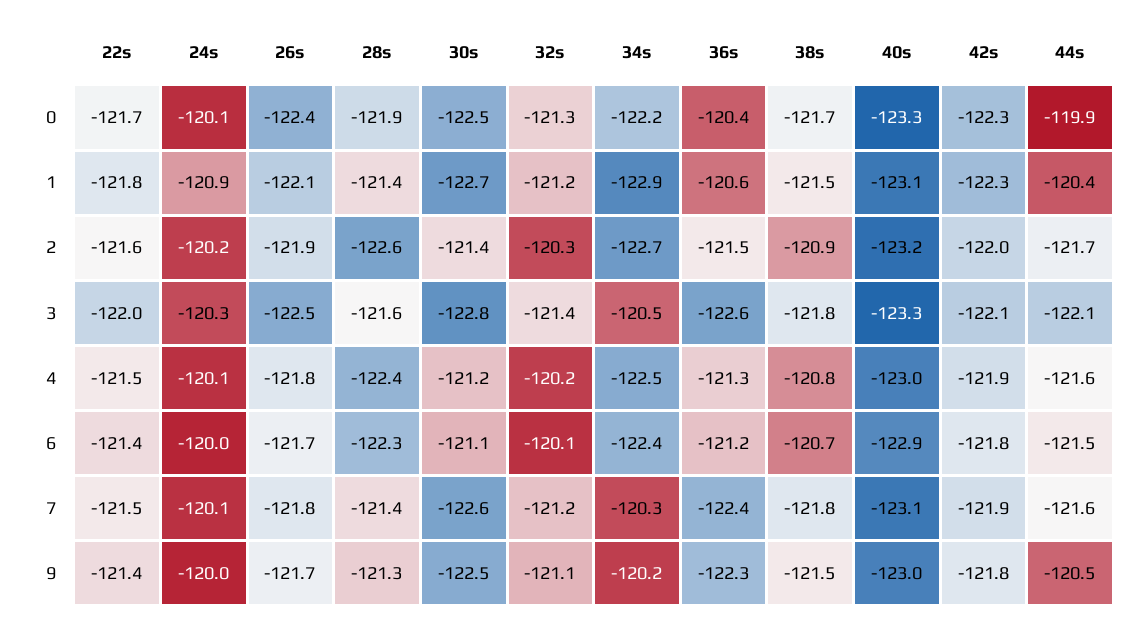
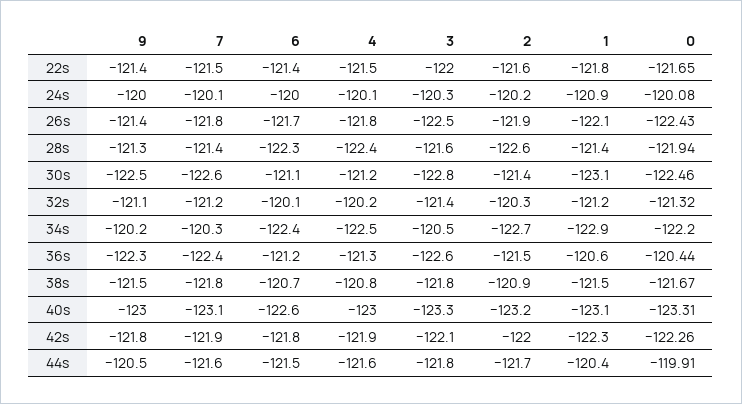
  {
    "22s": {
      "0": -121.65,
      "1": -121.8,
      "2": -121.6,
      "3": -122,
      "4": -121.5,
      "6": -121.4,
      "7": -121.5,
      "9": -121.4
    },
    "24s": {
      "0": -120.08,
      "1": -120.9,
      "2": -120.2,
      "3": -120.3,
      "4": -120.1,
      "6": -120,
      "7": -120.1,
      "9": -120
    },
    "26s": {
      "0": -122.43,
      "1": -122.1,
      "2": -121.9,
      "3": -122.5,
      "4": -121.8,
      "6": -121.7,
      "7": -121.8,
-     "9": -121.7
+     "9": -121.4
    },
    "28s": {
      "0": -121.94,
      "1": -121.4,
      "2": -122.6,
      "3": -121.6,
      "4": -122.4,
      "6": -122.3,
      "7": -121.4,
      "9": -121.3
    },
    "30s": {
      "0": -122.46,
-     "1": -122.7,
+     "1": -123.1,
      "2": -121.4,
      "3": -122.8,
      "4": -121.2,
      "6": -121.1,
      "7": -122.6,
      "9": -122.5
    },
    "32s": {
      "0": -121.32,
      "1": -121.2,
      "2": -120.3,
      "3": -121.4,
      "4": -120.2,
      "6": -120.1,
      "7": -121.2,
      "9": -121.1
    },
    "34s": {
      "0": -122.2,
      "1": -122.9,
      "2": -122.7,
      "3": -120.5,
      "4": -122.5,
      "6": -122.4,
      "7": -120.3,
      "9": -120.2
    },
    "36s": {
      "0": -120.44,
      "1": -120.6,
      "2": -121.5,
      "3": -122.6,
      "4": -121.3,
      "6": -121.2,
      "7": -122.4,
      "9": -122.3
    },
    "38s": {
      "0": -121.67,
      "1": -121.5,
      "2": -120.9,
      "3": -121.8,
      "4": -120.8,
      "6": -120.7,
      "7": -121.8,
      "9": -121.5
    },
    "40s": {
      "0": -123.31,
      "1": -123.1,
      "2": -123.2,
      "3": -123.3,
      "4": -123,
-     "6": -122.9,
+     "6": -122.6,
      "7": -123.1,
      "9": -123
    },
    "42s": {
      "0": -122.26,
      "1": -122.3,
      "2": -122,
      "3": -122.1,
      "4": -121.9,
      "6": -121.8,
      "7": -121.9,
      "9": -121.8
    },
    "44s": {
      "0": -119.91,
      "1": -120.4,
      "2": -121.7,
-     "3": -122.1,
+     "3": -121.8,
      "4": -121.6,
      "6": -121.5,
      "7": -121.6,
      "9": -120.5
    }
  }

